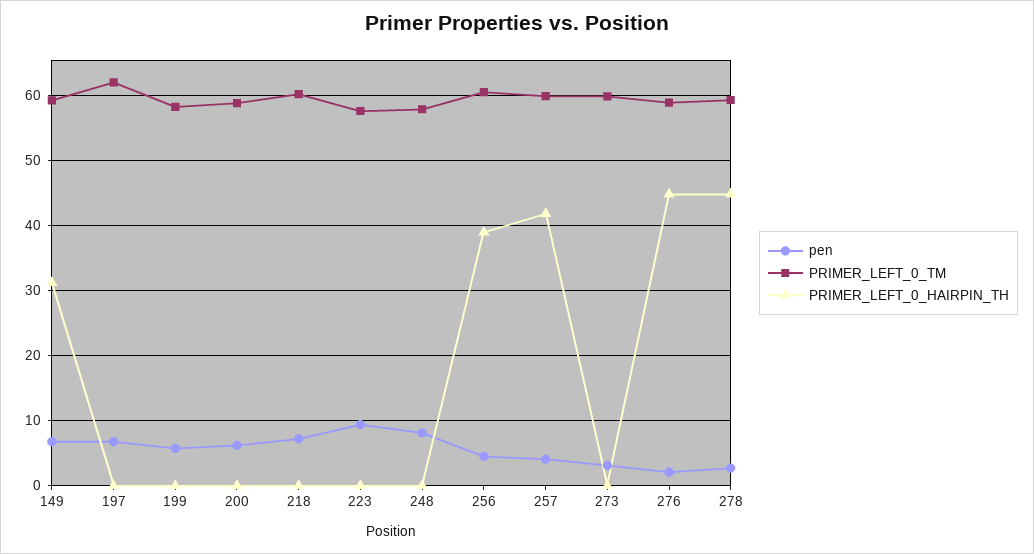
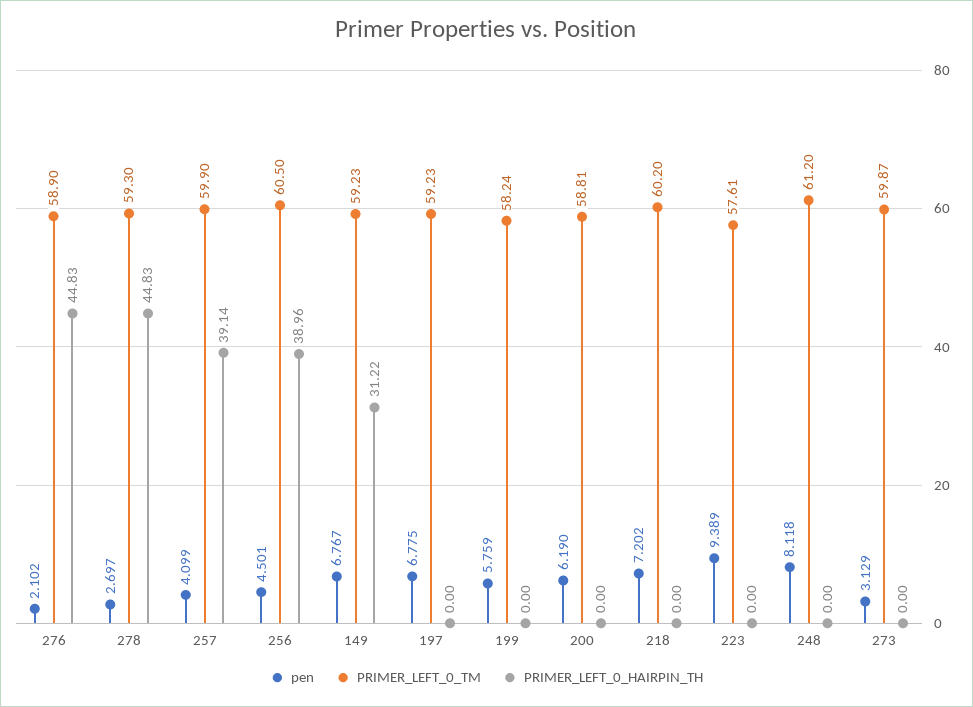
  {
    "pen": {
      "149": 6.767,
      "197": 6.775,
      "199": 5.759,
      "200": 6.19,
      "218": 7.202,
      "223": 9.389,
      "248": 8.118,
      "256": 4.501,
      "257": 4.099,
      "273": 3.129,
      "276": 2.102,
      "278": 2.697
    },
    "PRIMER_LEFT_0_TM": {
      "149": 59.23,
-     "197": 62,
+     "197": 59.23,
      "199": 58.24,
      "200": 58.81,
      "218": 60.2,
      "223": 57.61,
-     "248": 58,
+     "248": 61.2,
      "256": 60.5,
      "257": 59.9,
      "273": 59.87,
      "276": 58.9,
      "278": 59.3
    },
    "PRIMER_LEFT_0_HAIRPIN_TH": {
      "149": 31.22,
      "197": 0,
      "199": 0,
      "200": 0,
      "218": 0,
      "223": 0,
      "248": 0,
      "256": 38.96,
-     "257": 42,
+     "257": 39.14,
      "273": 0,
      "276": 44.83,
      "278": 44.83
    }
  }

